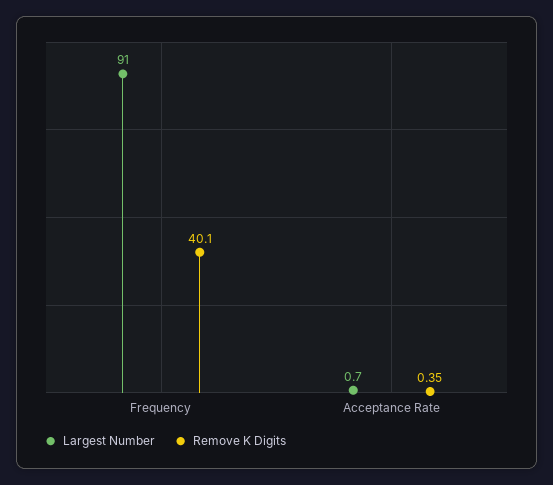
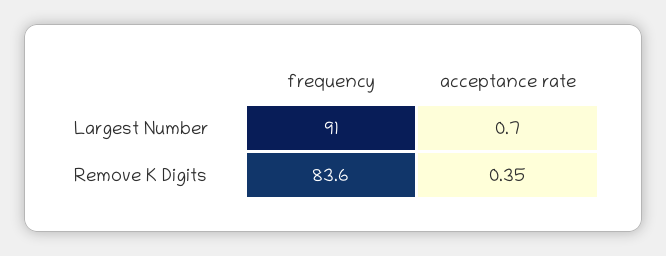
  {
    "Largest Number": {
      "Frequency": 91,
      "Acceptance Rate": 0.7
    },
    "Remove K Digits": {
-     "Frequency": 40.1,
+     "Frequency": 83.6,
      "Acceptance Rate": 0.35
    }
  }

